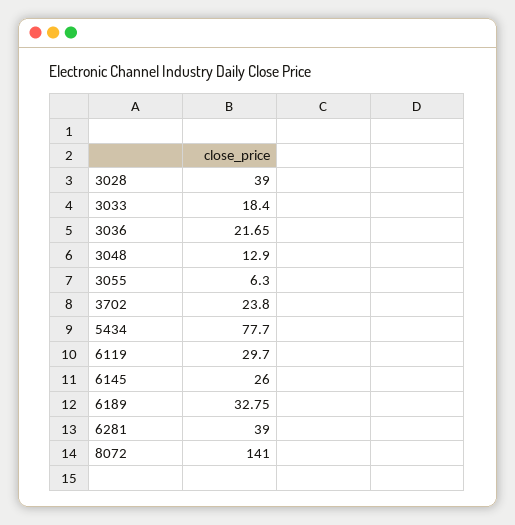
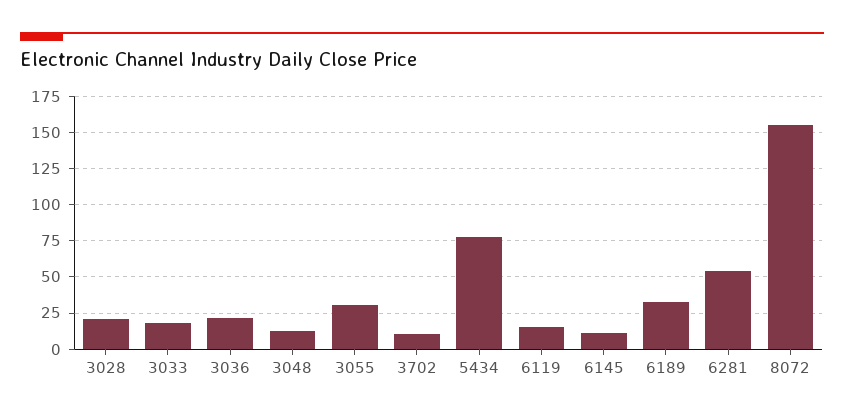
  {
-   "3028": 39,
+   "3028": 20,
    "3033": 18.4,
    "3036": 21.65,
    "3048": 12.9,
-   "3055": 6.3,
+   "3055": 30,
-   "3702": 23.8,
+   "3702": 10,
    "5434": 77.7,
-   "6119": 29.7,
+   "6119": 15,
-   "6145": 26,
+   "6145": 10,
    "6189": 32.75,
-   "6281": 39,
+   "6281": 55,
-   "8072": 141
+   "8072": 155
  }

